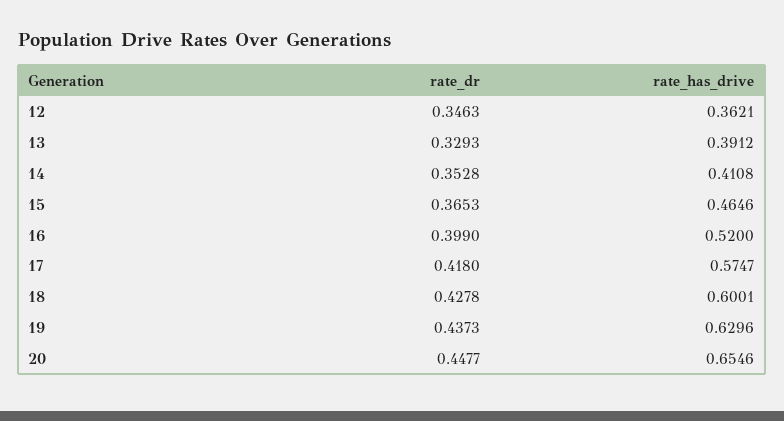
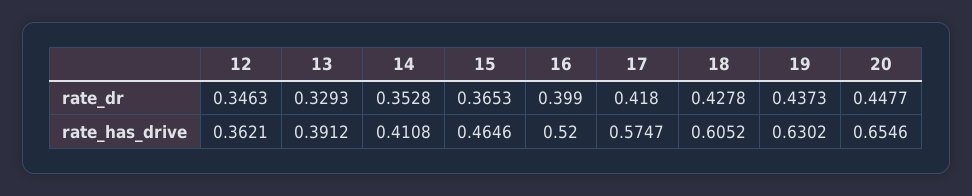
  {
    "rate_dr": {
      "12": 0.3463,
      "13": 0.3293,
      "14": 0.3528,
      "15": 0.3653,
      "16": 0.399,
      "17": 0.418,
      "18": 0.4278,
      "19": 0.4373,
      "20": 0.4477
    },
    "rate_has_drive": {
      "12": 0.3621,
      "13": 0.3912,
      "14": 0.4108,
      "15": 0.4646,
      "16": 0.52,
      "17": 0.5747,
-     "18": 0.6001,
+     "18": 0.6052,
-     "19": 0.6296,
+     "19": 0.6302,
      "20": 0.6546
    }
  }

